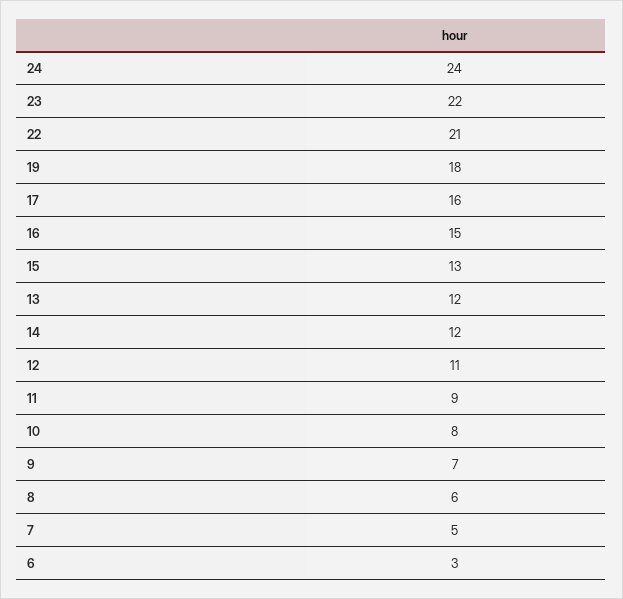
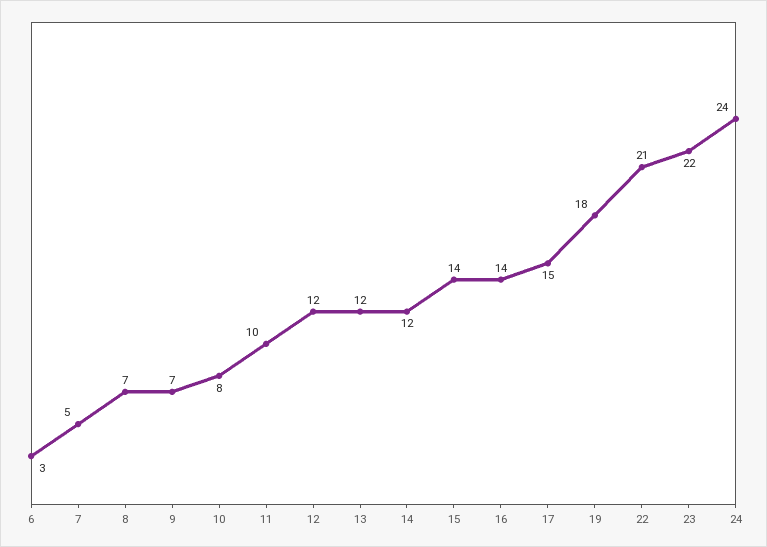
  {
    "24": 24,
    "23": 22,
    "22": 21,
    "19": 18,
-   "17": 16,
+   "17": 15,
-   "16": 15,
+   "16": 14,
-   "15": 13,
+   "15": 14,
    "13": 12,
    "14": 12,
-   "12": 11,
+   "12": 12,
-   "11": 9,
+   "11": 10,
    "10": 8,
    "9": 7,
-   "8": 6,
+   "8": 7,
    "7": 5,
    "6": 3
  }

